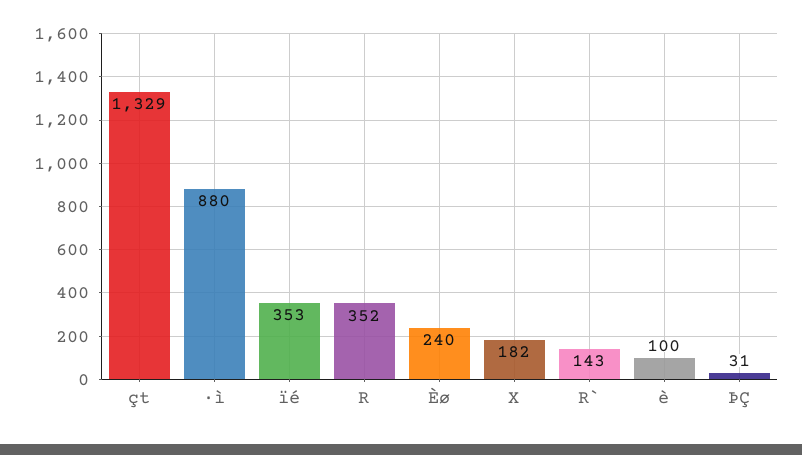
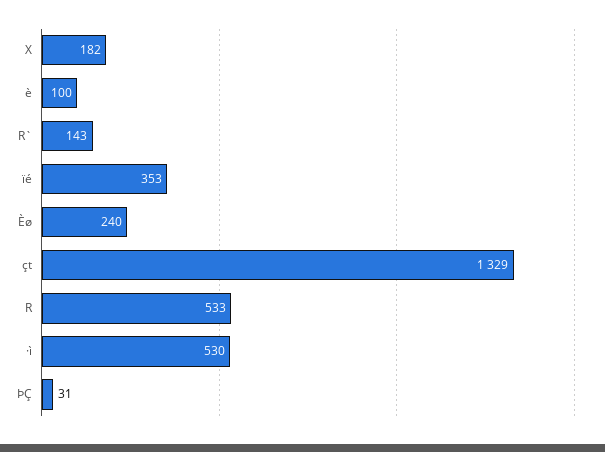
  {
    "çt": 1329,
-   "·ì": 880,
+   "·ì": 530,
    "ïé": 353,
-   "R": 352,
+   "R": 533,
    "Èø": 240,
    "X": 182,
    "R`": 143,
    "è": 100,
    "ÞÇ": 31
  }

